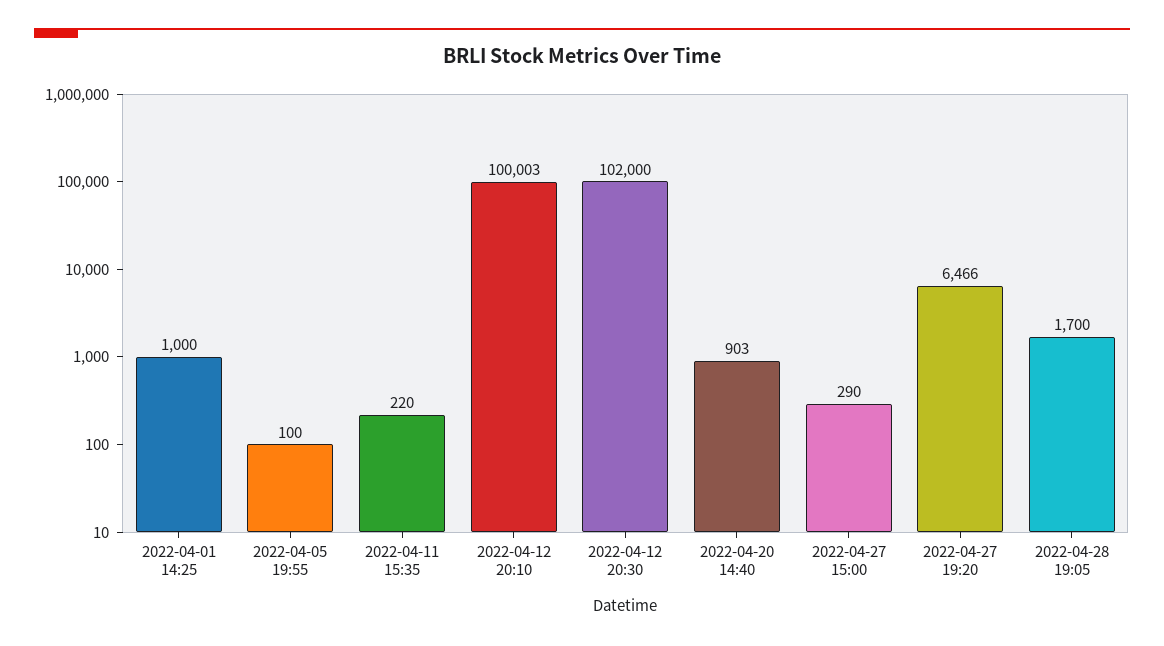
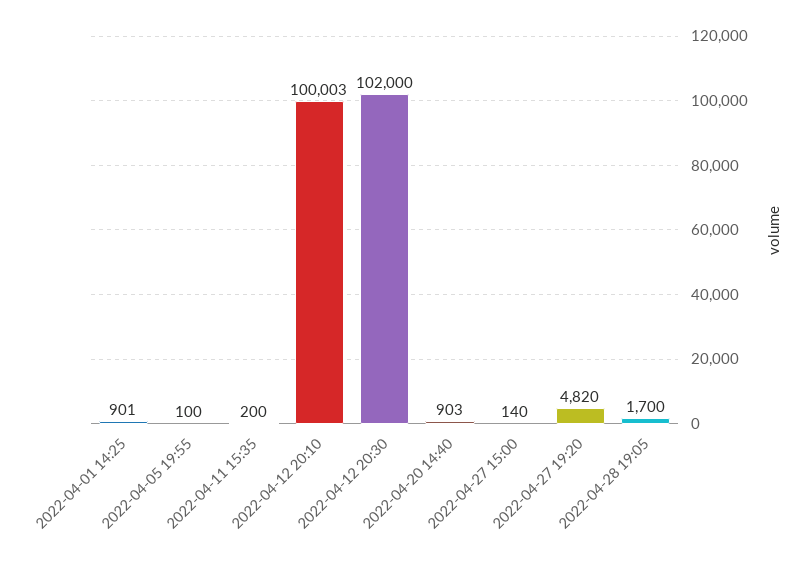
  {
-   "2022-04-01 14:25": 1000,
+   "2022-04-01 14:25": 901,
    "2022-04-05 19:55": 100,
-   "2022-04-11 15:35": 220,
+   "2022-04-11 15:35": 200,
    "2022-04-12 20:10": 100003,
    "2022-04-12 20:30": 102000,
    "2022-04-20 14:40": 903,
-   "2022-04-27 15:00": 290,
+   "2022-04-27 15:00": 140,
-   "2022-04-27 19:20": 6466,
+   "2022-04-27 19:20": 4820,
    "2022-04-28 19:05": 1700
  }

